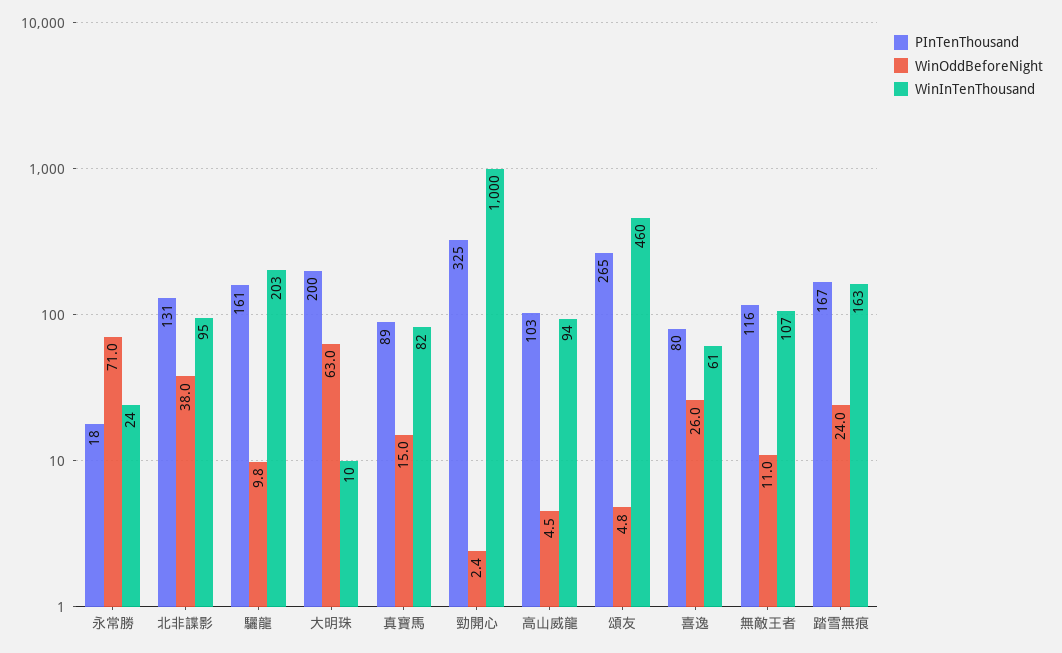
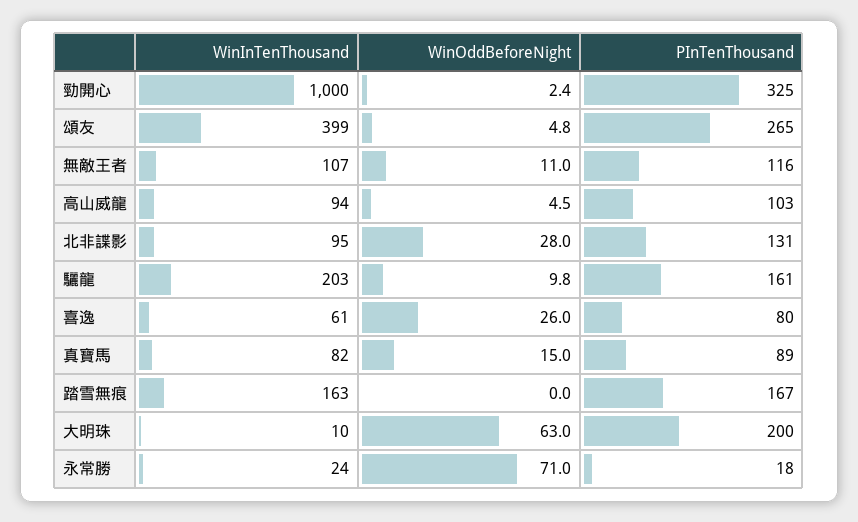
  {
    "PInTenThousand": {
      "永常勝": 18,
      "北非諜影": 131,
      "驪龍": 161,
      "大明珠": 200,
      "真寶馬": 89,
      "勁開心": 325,
      "高山威龍": 103,
      "頌友": 265,
      "喜逸": 80,
      "無敵王者": 116,
      "踏雪無痕": 167
    },
    "WinOddBeforeNight": {
      "永常勝": 71,
-     "北非諜影": 38,
+     "北非諜影": 28,
      "驪龍": 9.8,
      "大明珠": 63,
      "真寶馬": 15,
      "勁開心": 2.4,
      "高山威龍": 4.5,
      "頌友": 4.8,
      "喜逸": 26,
      "無敵王者": 11,
-     "踏雪無痕": 24
+     "踏雪無痕": 0
    },
    "WinInTenThousand": {
      "永常勝": 24,
      "北非諜影": 95,
      "驪龍": 203,
      "大明珠": 10,
      "真寶馬": 82,
      "勁開心": 1000,
      "高山威龍": 94,
-     "頌友": 460,
+     "頌友": 399,
      "喜逸": 61,
      "無敵王者": 107,
      "踏雪無痕": 163
    }
  }

